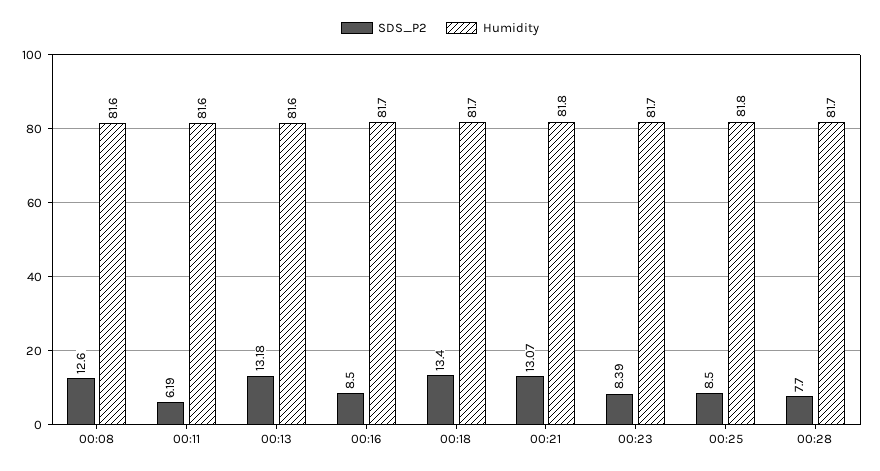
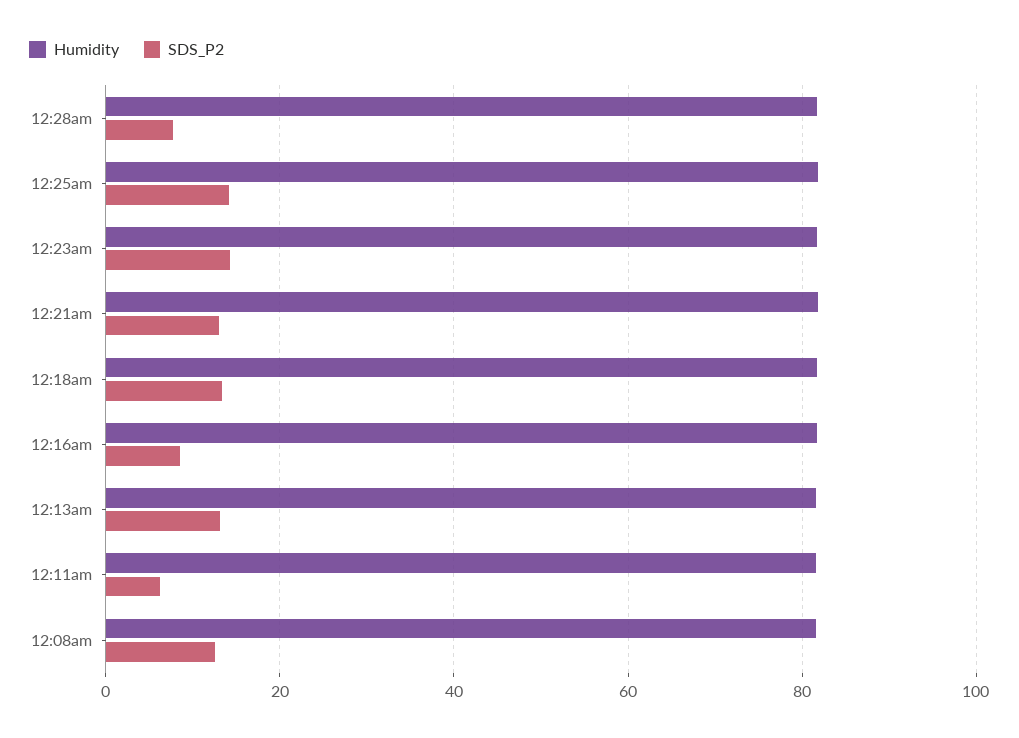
  {
    "SDS_P2": {
      "00:08": 12.6,
      "00:11": 6.19,
      "00:13": 13.18,
      "00:16": 8.5,
      "00:18": 13.4,
      "00:21": 13.07,
-     "00:23": 8.39,
+     "00:23": 14,
-     "00:25": 8.5,
+     "00:25": 14,
      "00:28": 7.7
    },
    "Humidity": {
      "00:08": 81.6,
      "00:11": 81.6,
      "00:13": 81.6,
      "00:16": 81.7,
      "00:18": 81.7,
      "00:21": 81.8,
      "00:23": 81.7,
      "00:25": 81.8,
      "00:28": 81.7
    }
  }

